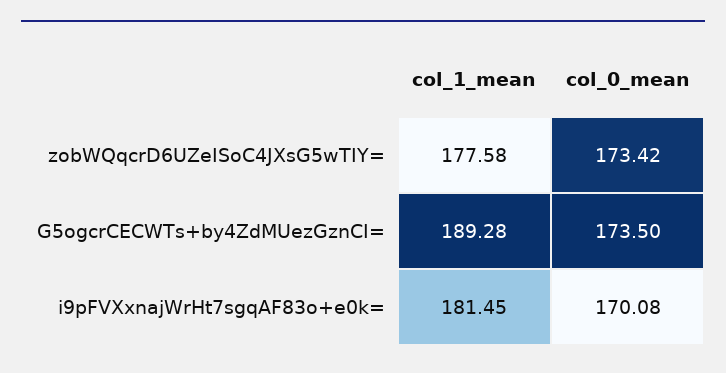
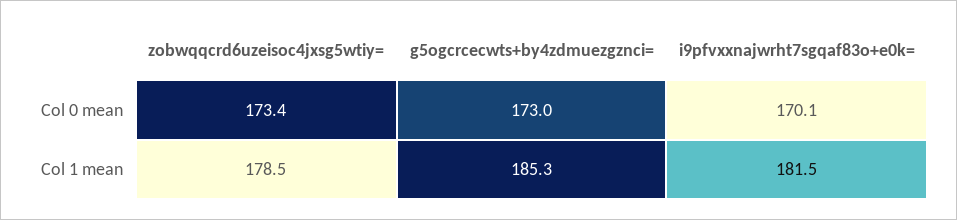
  {
    "col_1_mean": {
-     "zobWQqcrD6UZeISoC4JXsG5wTIY=": 177.58,
+     "zobWQqcrD6UZeISoC4JXsG5wTIY=": 178.5,
-     "G5ogcrCECWTs+by4ZdMUezGznCI=": 189.28,
+     "G5ogcrCECWTs+by4ZdMUezGznCI=": 185.3,
      "i9pFVXxnajWrHt7sgqAF83o+e0k=": 181.45
    },
    "col_0_mean": {
      "zobWQqcrD6UZeISoC4JXsG5wTIY=": 173.42,
-     "G5ogcrCECWTs+by4ZdMUezGznCI=": 173.5,
+     "G5ogcrCECWTs+by4ZdMUezGznCI=": 173,
      "i9pFVXxnajWrHt7sgqAF83o+e0k=": 170.08
    }
  }

